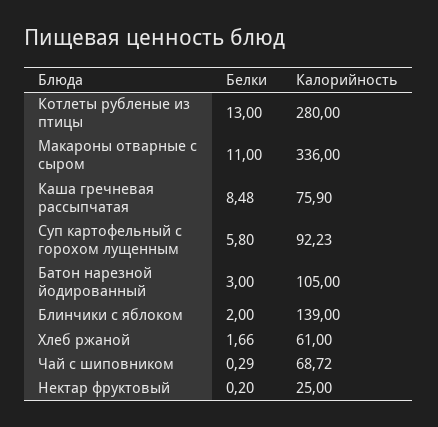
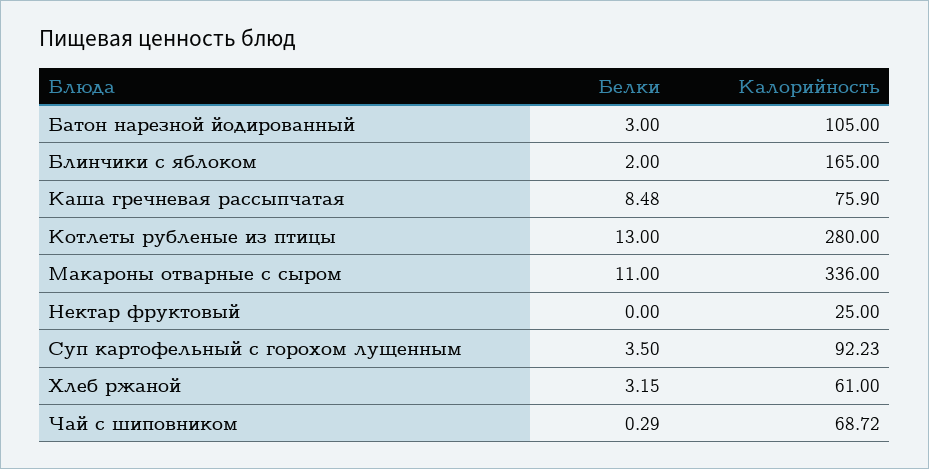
  {
    "Белки": {
      "Котлеты рубленые из птицы": 13,
      "Макароны отварные с сыром": 11,
      "Каша гречневая рассыпчатая": 8.48,
-     "Суп картофельный с горохом лущенным": 5.8,
+     "Суп картофельный с горохом лущенным": 3.5,
      "Батон нарезной йодированный": 3,
      "Блинчики с яблоком": 2,
-     "Хлеб ржаной": 1.66,
+     "Хлеб ржаной": 3.15,
      "Чай с шиповником": 0.29,
-     "Нектар фруктовый": 0.2
+     "Нектар фруктовый": 0
    },
    "Калорийность": {
      "Котлеты рубленые из птицы": 280,
      "Макароны отварные с сыром": 336,
      "Каша гречневая рассыпчатая": 75.9,
      "Суп картофельный с горохом лущенным": 92.23,
      "Батон нарезной йодированный": 105,
-     "Блинчики с яблоком": 139,
+     "Блинчики с яблоком": 165,
      "Хлеб ржаной": 61,
      "Чай с шиповником": 68.72,
      "Нектар фруктовый": 25
    }
  }

